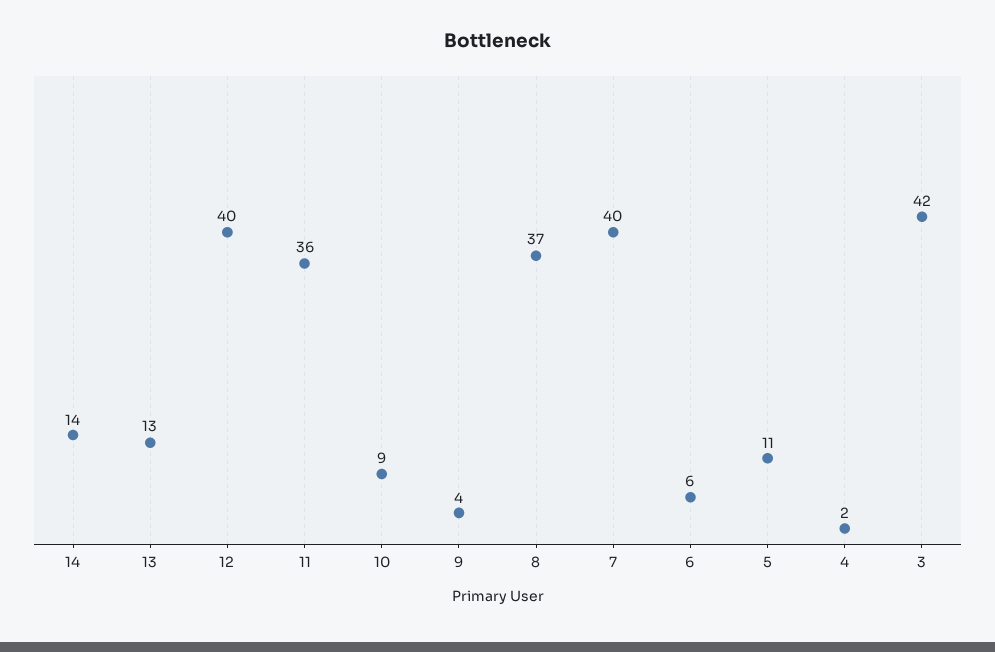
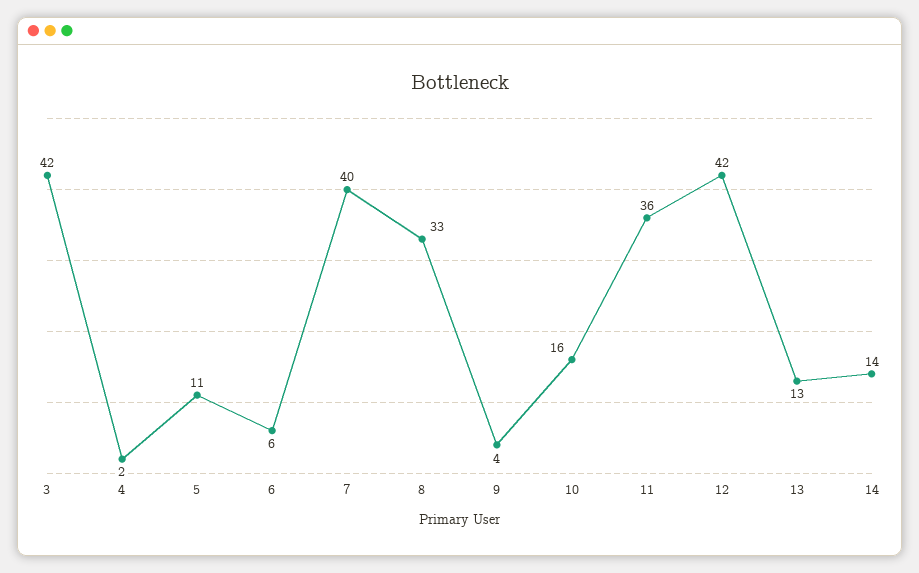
  {
    "14": 14,
    "13": 13,
-   "12": 40,
+   "12": 42,
    "11": 36,
-   "10": 9,
+   "10": 16,
    "9": 4,
-   "8": 37,
+   "8": 33,
    "7": 40,
    "6": 6,
    "5": 11,
    "4": 2,
    "3": 42
  }

